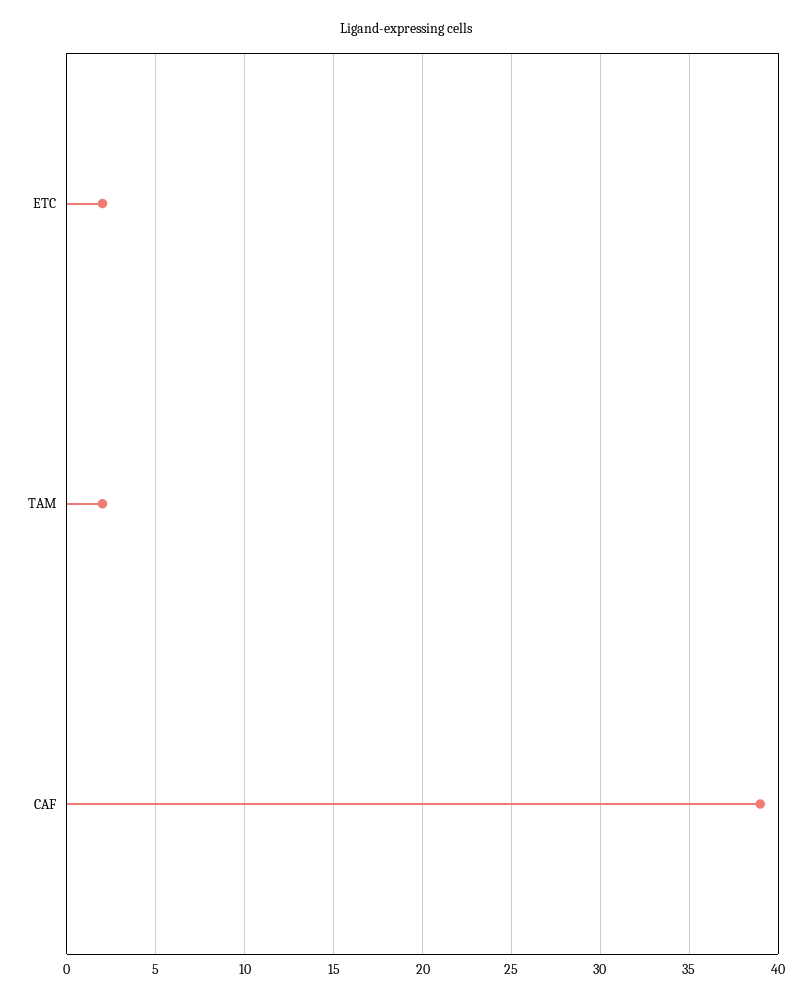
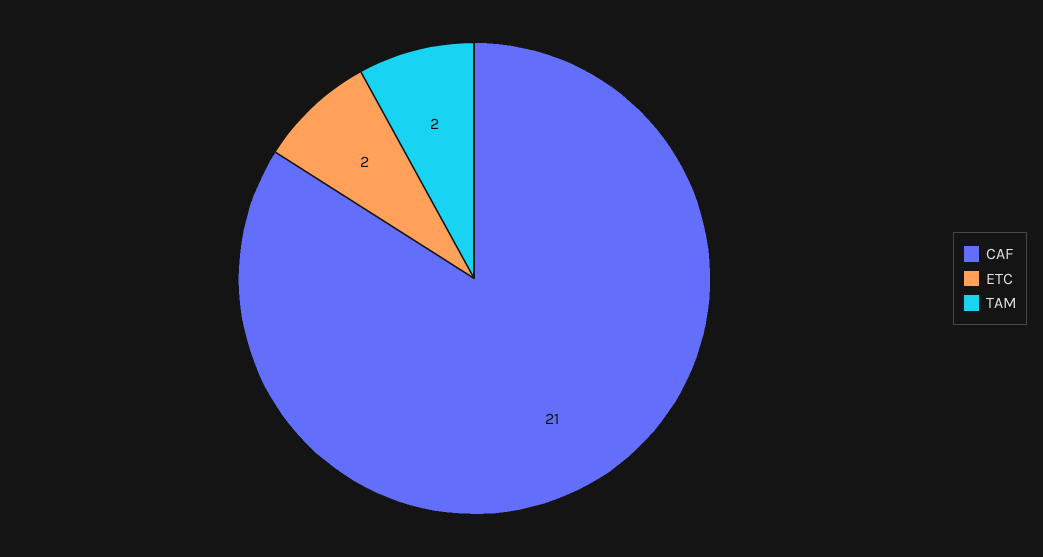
  {
    "ETC": 2,
    "TAM": 2,
-   "CAF": 39
+   "CAF": 21
  }

